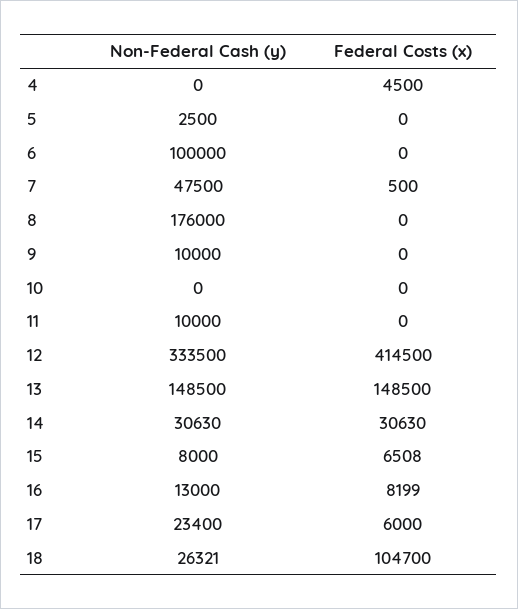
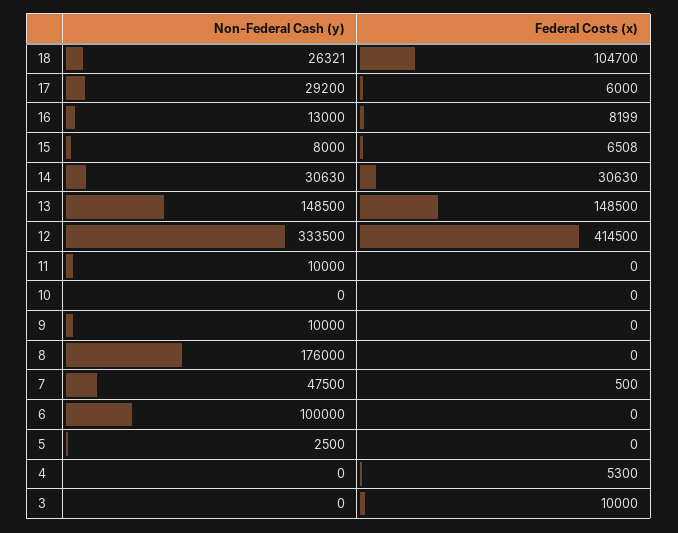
  {
    "Non-Federal Cash (y)": {
      "4": 0,
      "5": 2500,
      "6": 100000,
      "7": 47500,
      "8": 176000,
      "9": 10000,
      "10": 0,
      "11": 10000,
      "12": 333500,
      "13": 148500,
      "14": 30630,
      "15": 8000,
      "16": 13000,
-     "17": 23400,
+     "17": 29200,
-     "18": 26321
+     "18": 26321,
+     "3": 0
    },
    "Federal Costs (x)": {
-     "4": 4500,
+     "4": 5300,
      "5": 0,
      "6": 0,
      "7": 500,
      "8": 0,
      "9": 0,
      "10": 0,
      "11": 0,
      "12": 414500,
      "13": 148500,
      "14": 30630,
      "15": 6508,
      "16": 8199,
      "17": 6000,
-     "18": 104700
+     "18": 104700,
+     "3": 10000
    }
  }

